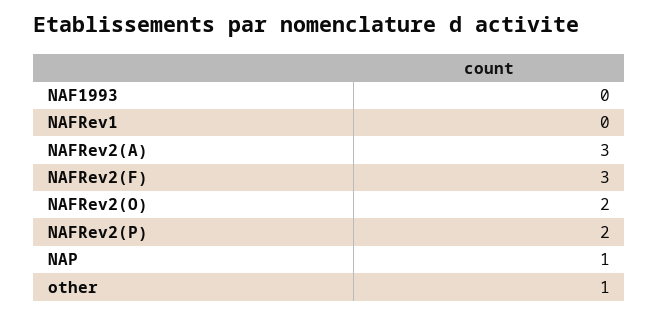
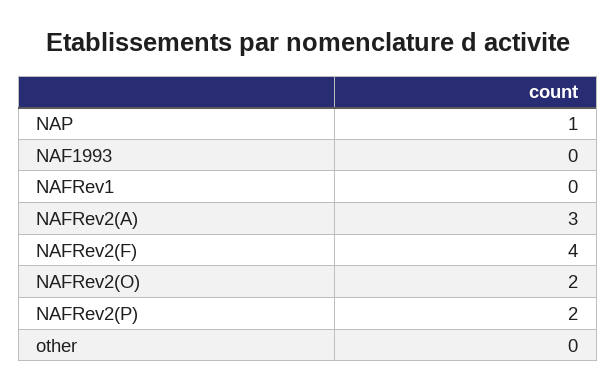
  {
    "NAF1993": 0,
    "NAFRev1": 0,
    "NAFRev2(A)": 3,
-   "NAFRev2(F)": 3,
+   "NAFRev2(F)": 4,
    "NAFRev2(O)": 2,
    "NAFRev2(P)": 2,
    "NAP": 1,
-   "other": 1
+   "other": 0
  }

